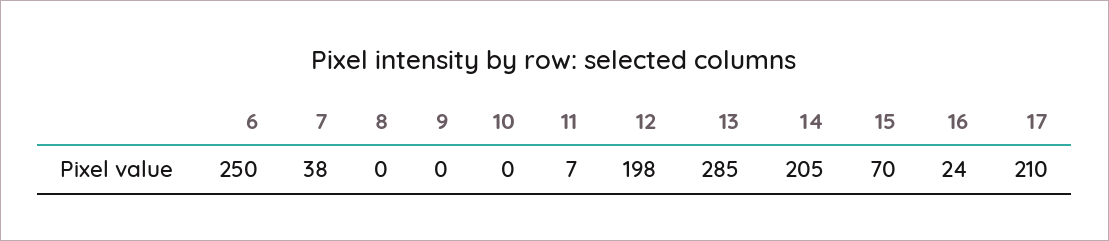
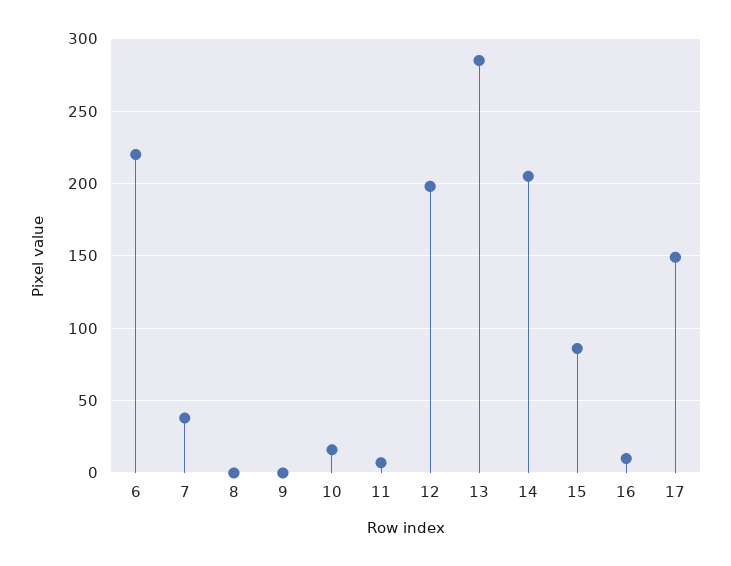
  {
-   "6": 250,
+   "6": 220,
    "7": 38,
    "8": 0,
    "9": 0,
-   "10": 0,
+   "10": 15,
    "11": 7,
    "12": 198,
    "13": 285,
    "14": 205,
-   "15": 70,
+   "15": 85,
-   "16": 24,
+   "16": 10,
-   "17": 210
+   "17": 150
  }

